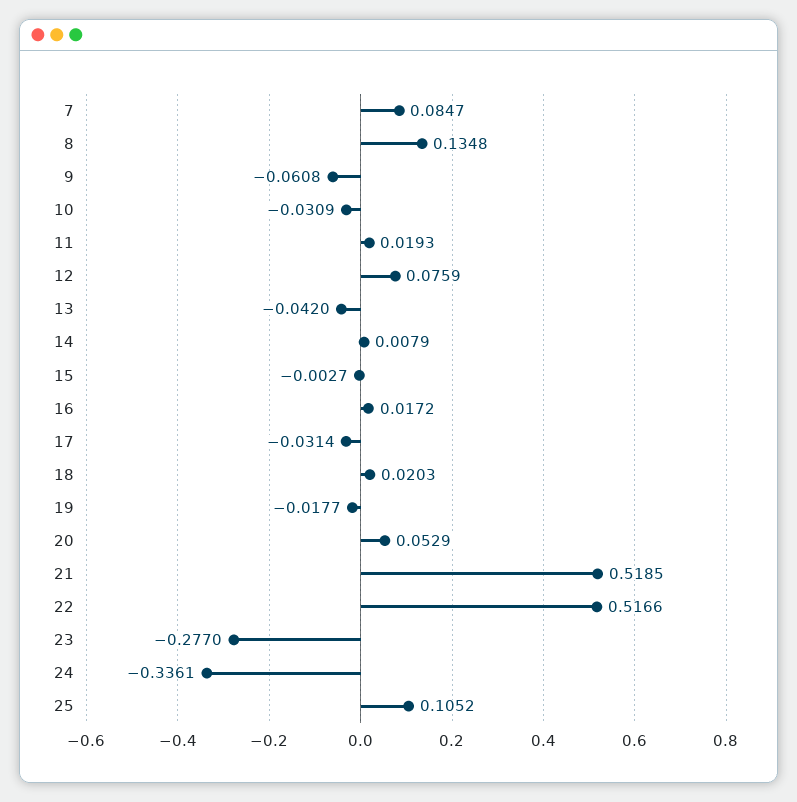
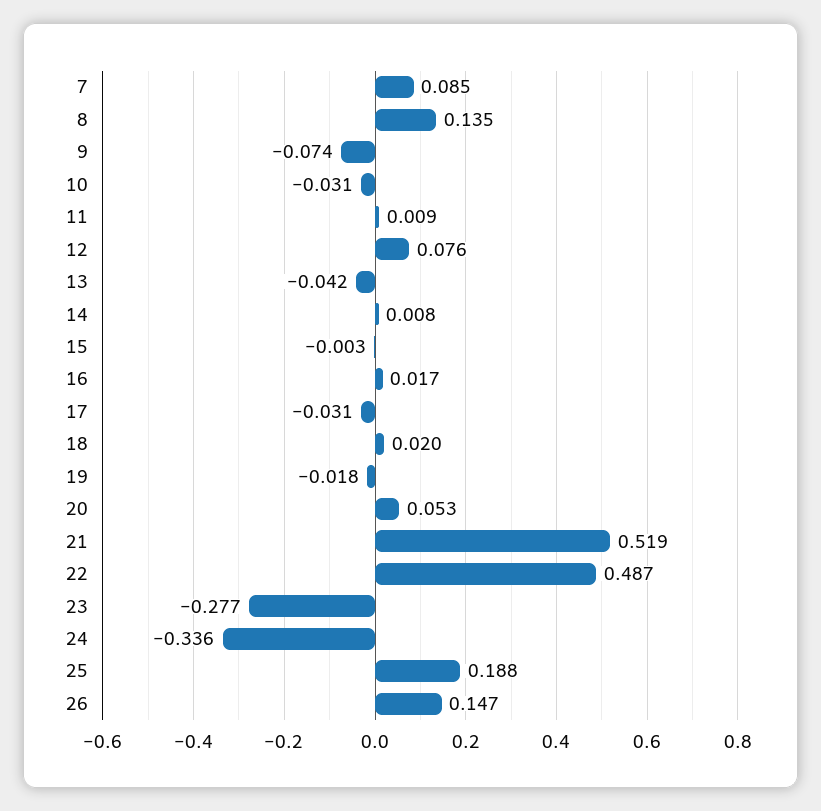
  {
    "7": 0.0847,
    "8": 0.1348,
-   "9": -0.0608,
+   "9": -0.074,
    "10": -0.0309,
-   "11": 0.0193,
+   "11": 0.009,
    "12": 0.0759,
    "13": -0.042,
    "14": 0.0079,
    "15": -0.0027,
    "16": 0.0172,
    "17": -0.0314,
    "18": 0.0203,
    "19": -0.0177,
    "20": 0.0529,
    "21": 0.5185,
-   "22": 0.5166,
+   "22": 0.487,
    "23": -0.277,
    "24": -0.3361,
-   "25": 0.1052
+   "25": 0.188,
+   "26": 0.147
  }

